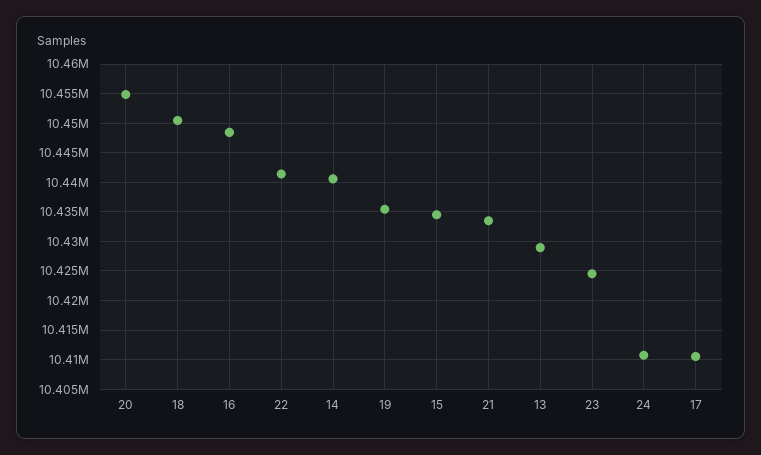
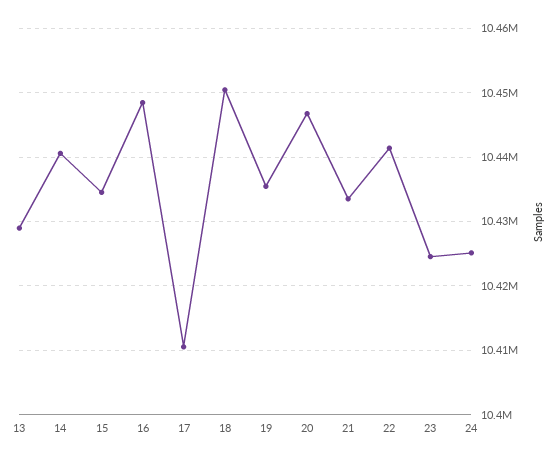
  {
-   "20": 10455000,
+   "20": 10447000,
    "18": 10450000,
    "16": 10448000,
    "22": 10441000,
    "14": 10441000,
    "19": 10435000,
    "15": 10435000,
    "21": 10433000,
    "13": 10429000,
    "23": 10425000,
-   "24": 10410000,
+   "24": 10425000,
    "17": 10411000
  }

